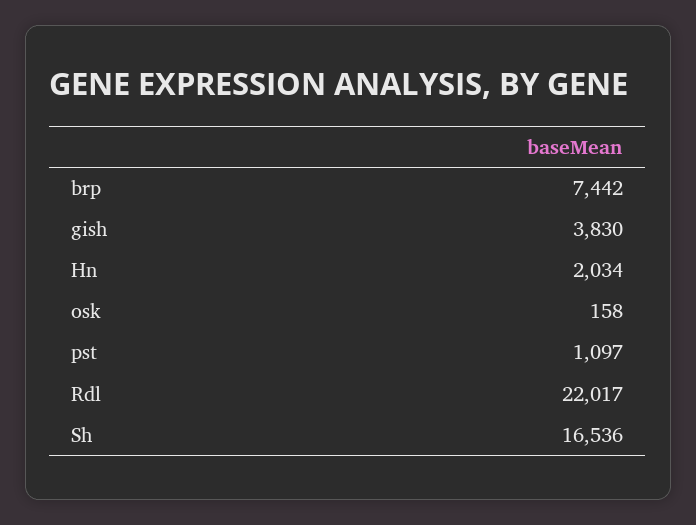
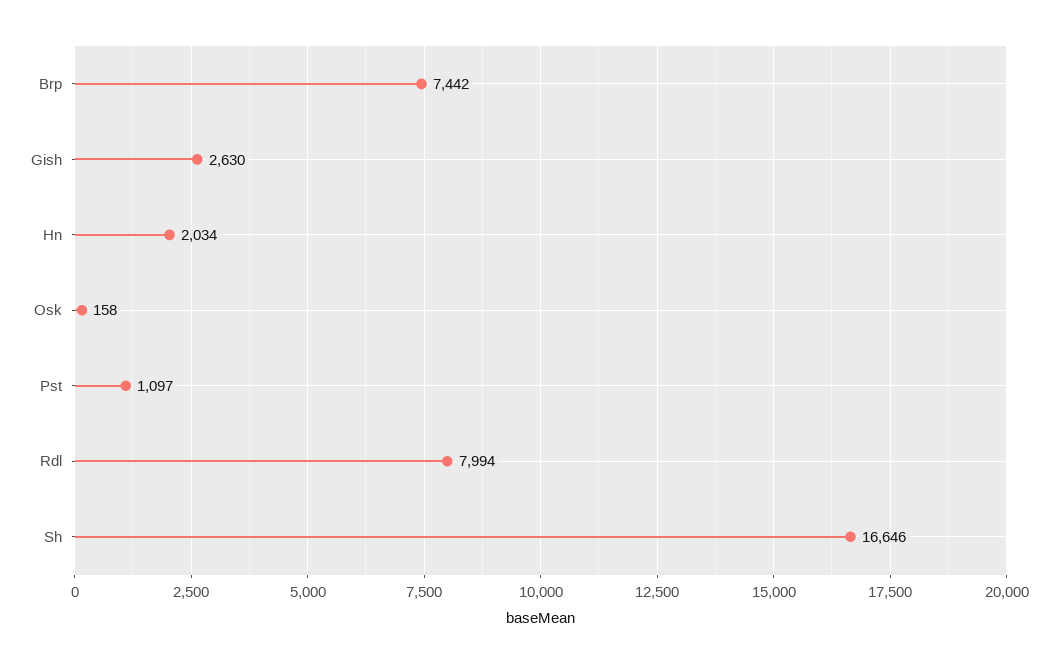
  {
    "brp": 7442,
-   "gish": 3830,
+   "gish": 2630,
    "Hn": 2034,
    "osk": 158,
    "pst": 1097,
-   "Rdl": 22017,
+   "Rdl": 7994,
-   "Sh": 16536
+   "Sh": 16646
  }

